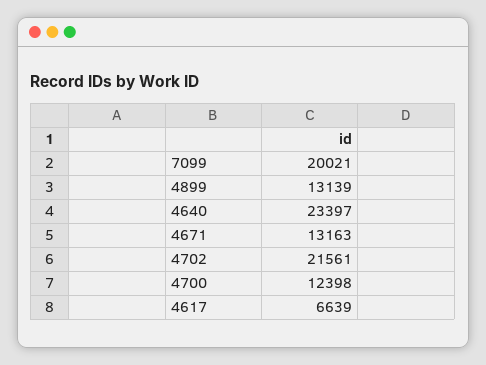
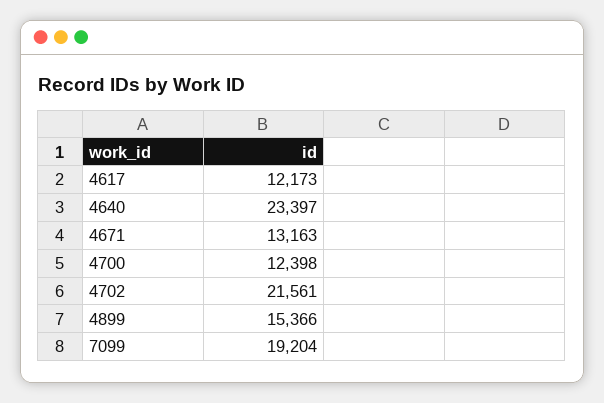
  {
-   "7099": 20021,
+   "7099": 19204,
-   "4899": 13139,
+   "4899": 15366,
    "4640": 23397,
    "4671": 13163,
    "4702": 21561,
    "4700": 12398,
-   "4617": 6639
+   "4617": 12173
  }

